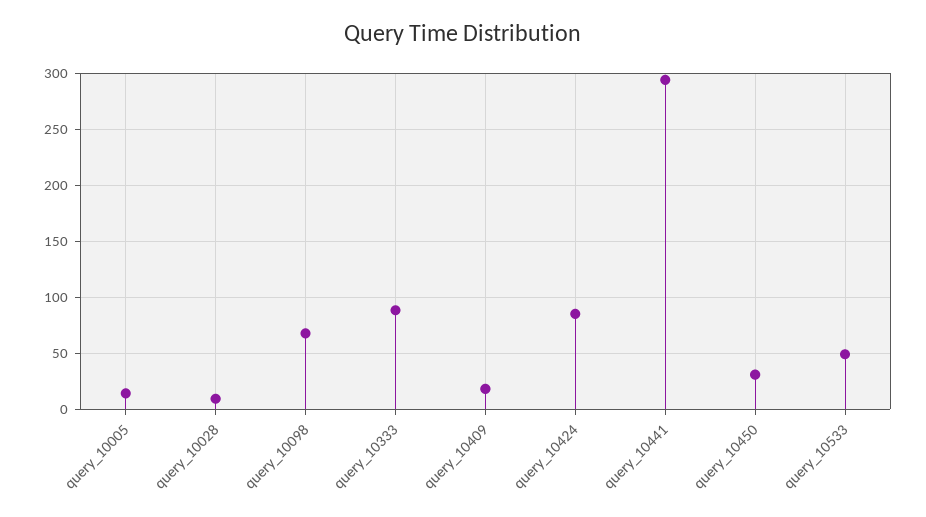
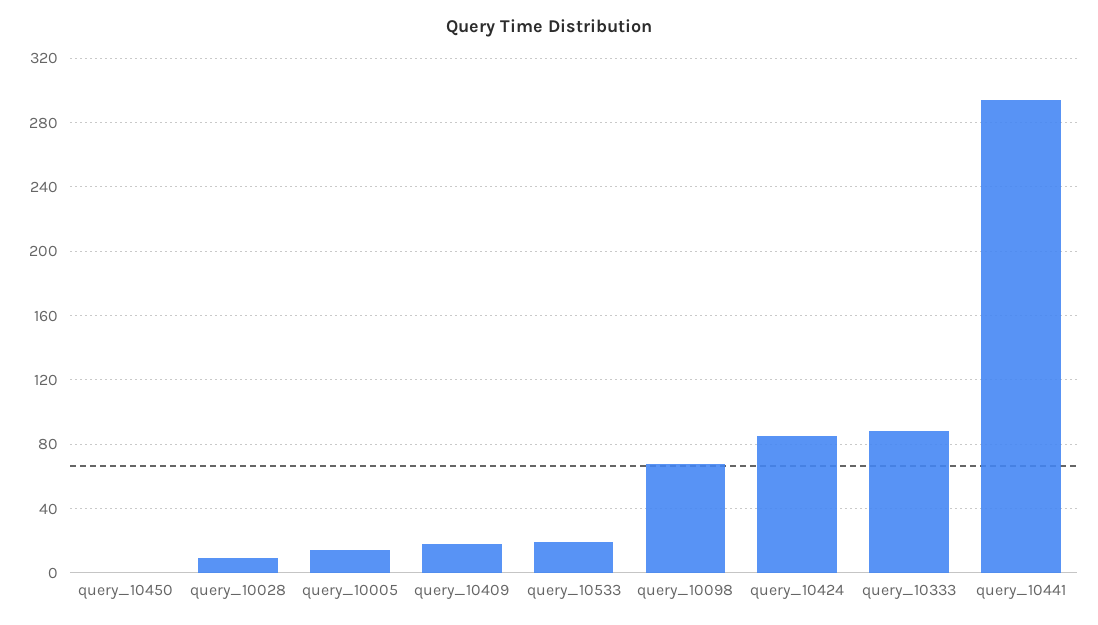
  {
    "query_10005": 15,
    "query_10028": 10,
    "query_10098": 70,
    "query_10333": 90,
    "query_10409": 20,
    "query_10424": 85,
    "query_10441": 295,
-   "query_10450": 30,
+   "query_10450": 0,
-   "query_10533": 50
+   "query_10533": 20
  }

